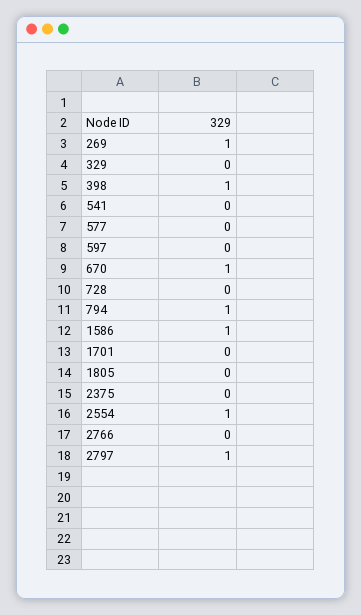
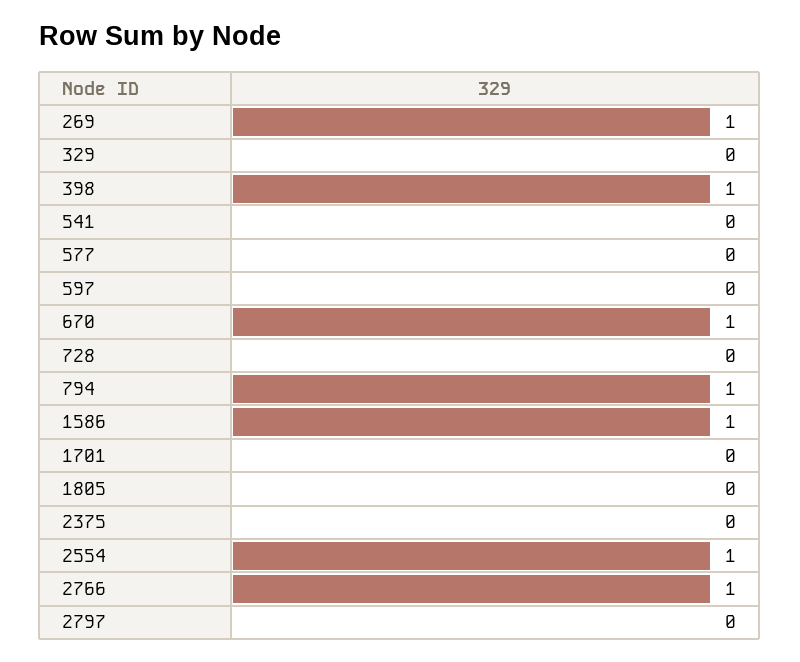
  {
    "269": 1,
    "329": 0,
    "398": 1,
    "541": 0,
    "577": 0,
    "597": 0,
    "670": 1,
    "728": 0,
    "794": 1,
    "1586": 1,
    "1701": 0,
    "1805": 0,
    "2375": 0,
    "2554": 1,
-   "2766": 0,
+   "2766": 1,
-   "2797": 1
+   "2797": 0
  }

